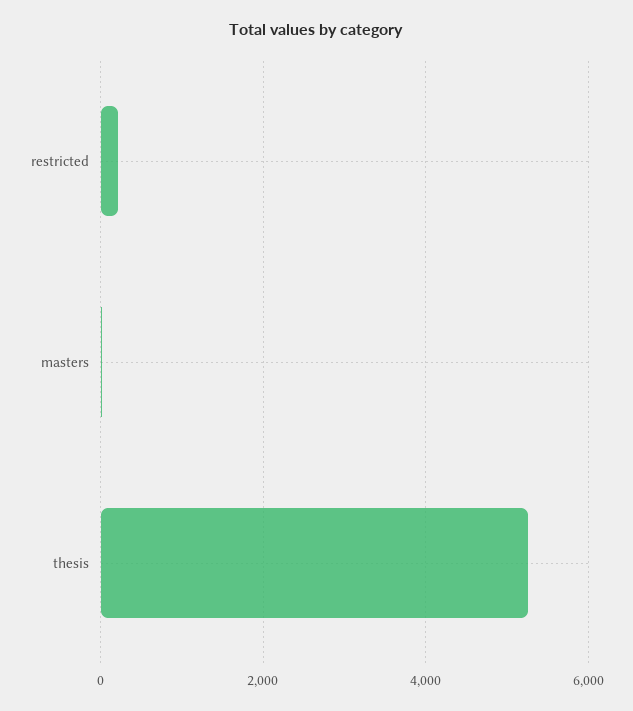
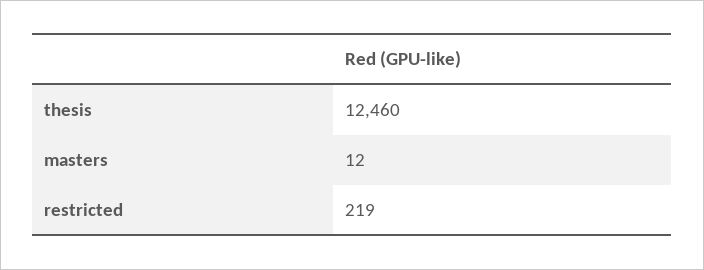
  {
    "restricted": 219,
    "masters": 12,
-   "thesis": 5200
+   "thesis": 12460
  }

